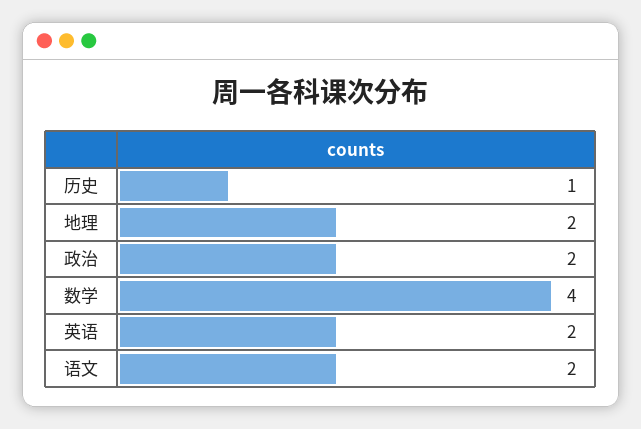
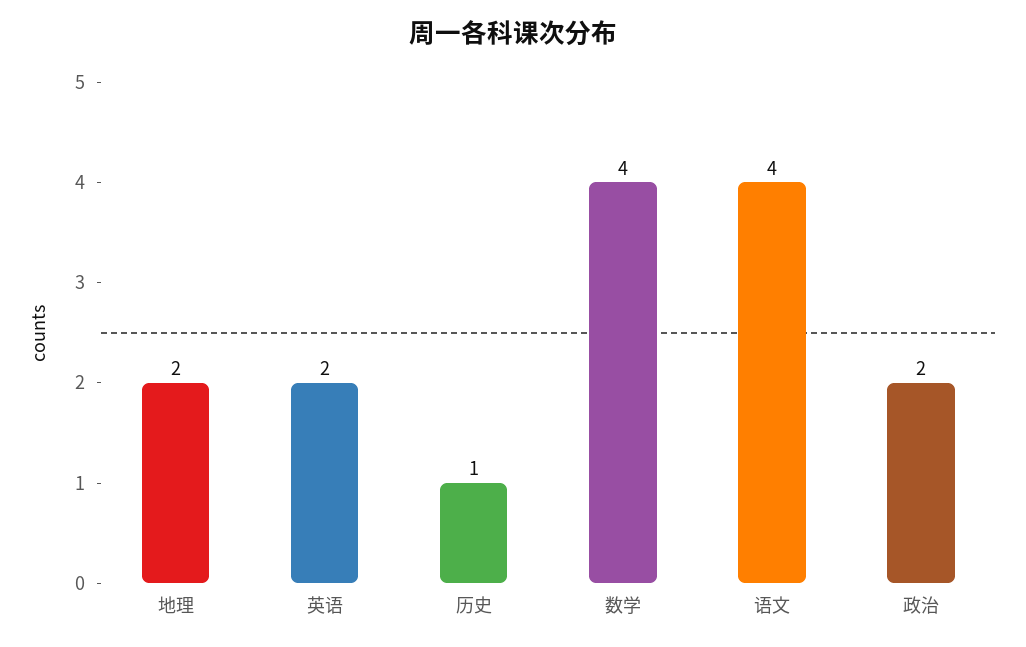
  {
    "历史": 1,
    "地理": 2,
    "政治": 2,
    "数学": 4,
    "英语": 2,
-   "语文": 2
+   "语文": 4
  }

